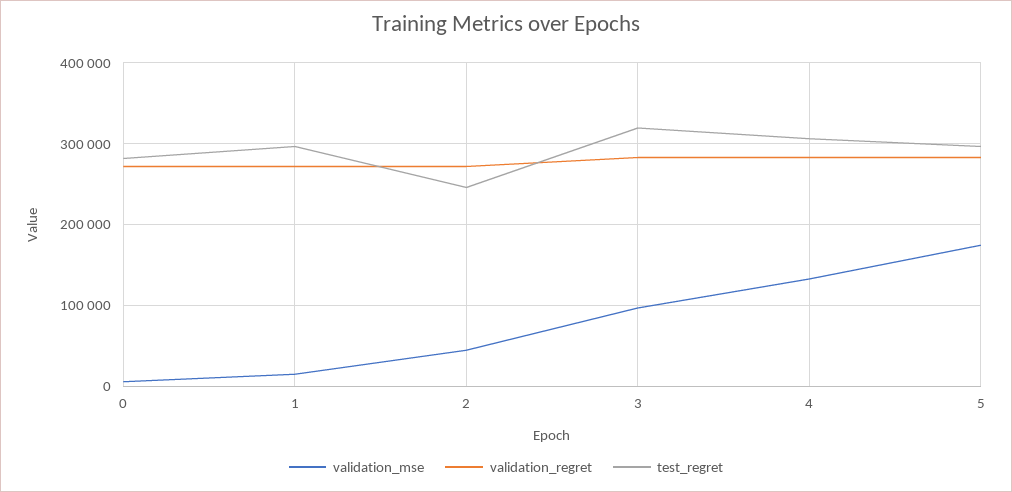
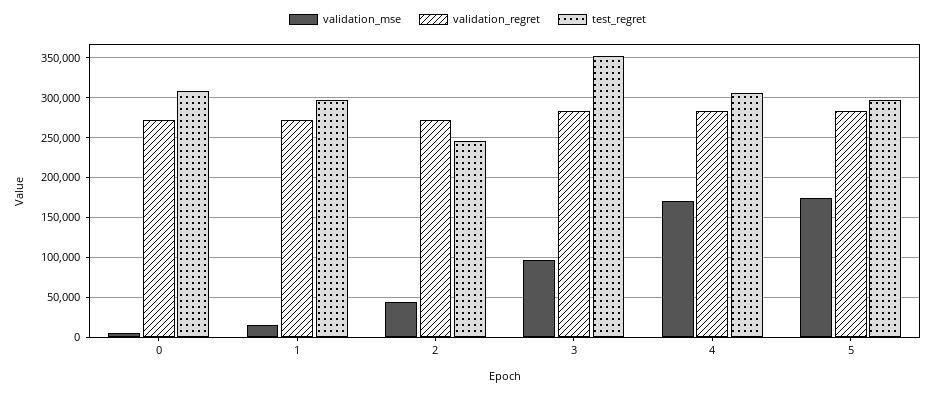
  {
    "validation_mse": {
      "0": 10000,
      "1": 10000,
      "2": 40000,
      "3": 100000,
-     "4": 130000,
+     "4": 170000,
      "5": 170000
    },
    "validation_regret": {
      "0": 270000,
      "1": 270000,
      "2": 270000,
      "3": 280000,
      "4": 280000,
      "5": 280000
    },
    "test_regret": {
-     "0": 280000,
+     "0": 310000,
      "1": 300000,
      "2": 250000,
-     "3": 320000,
+     "3": 350000,
      "4": 310000,
      "5": 300000
    }
  }

